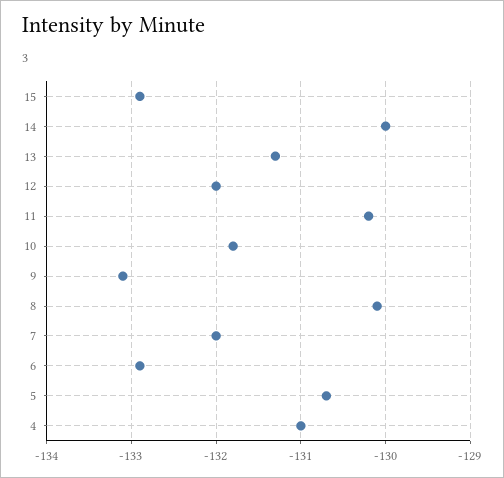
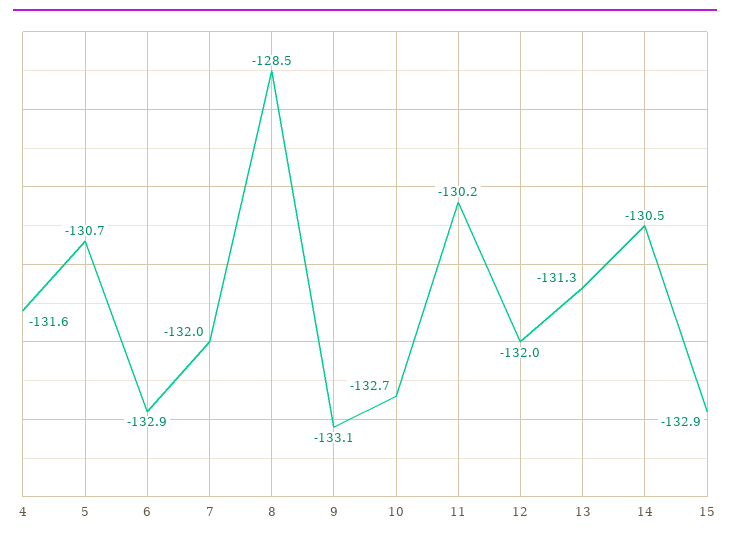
  {
    "15": -132.9,
-   "14": -130,
+   "14": -130.5,
    "13": -131.3,
    "12": -132,
    "11": -130.2,
-   "10": -131.8,
+   "10": -132.7,
    "9": -133.1,
-   "8": -130.1,
+   "8": -128.5,
    "7": -132,
    "6": -132.9,
    "5": -130.7,
-   "4": -131
+   "4": -131.6
  }

